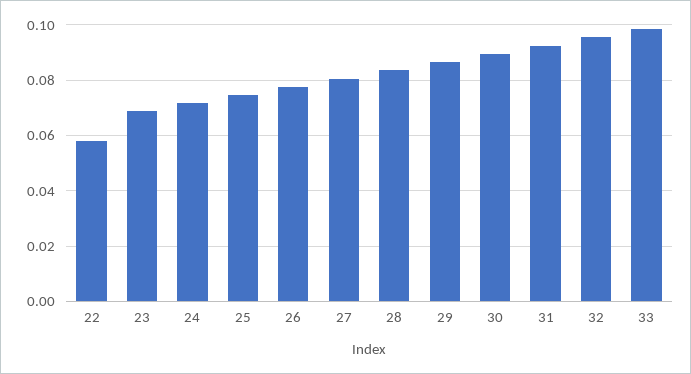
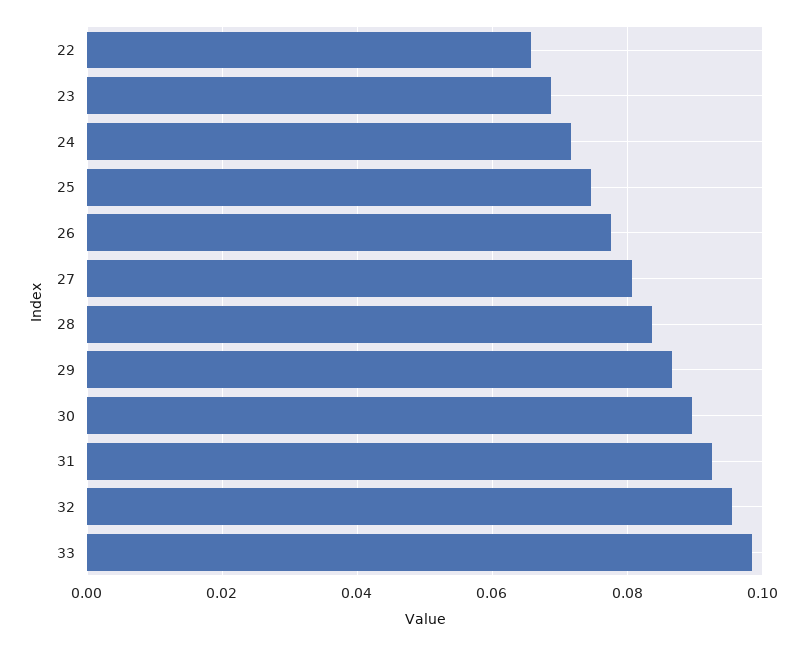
  {
-   "22": 0.0575,
+   "22": 0.066,
    "23": 0.068,
    "24": 0.072,
    "25": 0.074,
    "26": 0.078,
    "27": 0.08,
    "28": 0.084,
    "29": 0.086,
    "30": 0.09,
    "31": 0.092,
    "32": 0.096,
    "33": 0.098
  }

